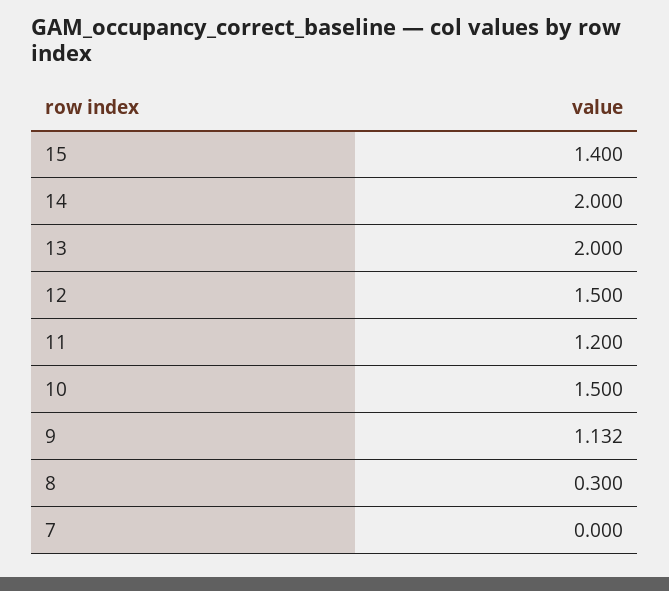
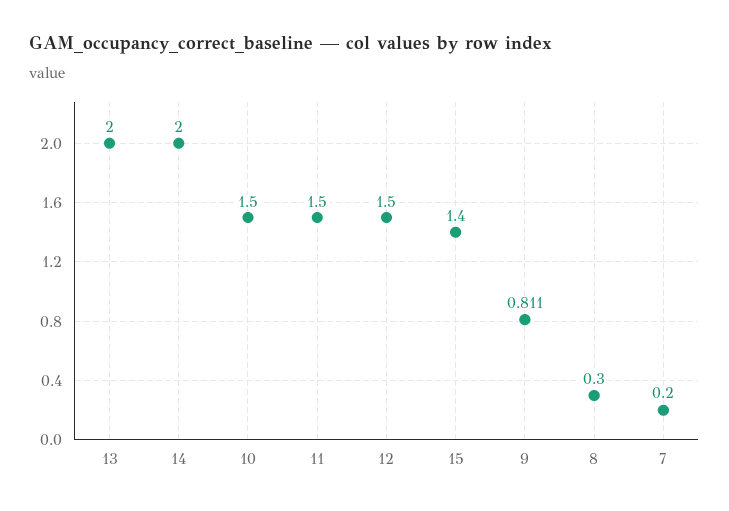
  {
    "15": 1.4,
    "14": 2,
    "13": 2,
    "12": 1.5,
-   "11": 1.2,
+   "11": 1.5,
    "10": 1.5,
-   "9": 1.132,
+   "9": 0.811,
    "8": 0.3,
-   "7": 0
+   "7": 0.2
  }

